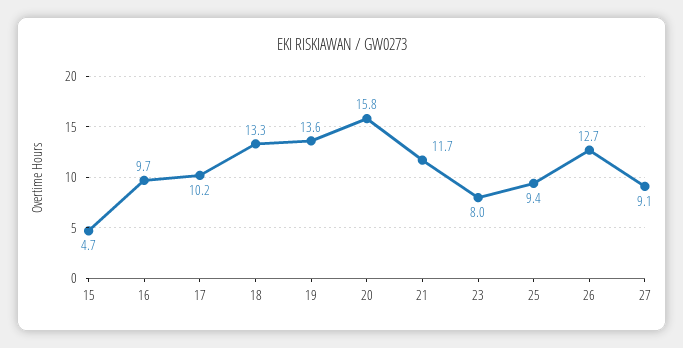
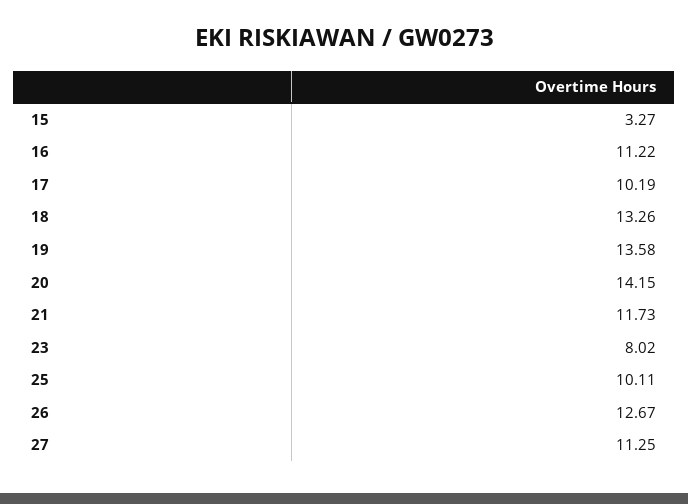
  {
-   "15": 4.7,
+   "15": 3.27,
-   "16": 9.7,
+   "16": 11.22,
    "17": 10.19,
    "18": 13.26,
    "19": 13.58,
-   "20": 15.8,
+   "20": 14.15,
    "21": 11.73,
    "23": 8.02,
-   "25": 9.4,
+   "25": 10.11,
    "26": 12.67,
-   "27": 9.1
+   "27": 11.25
  }

